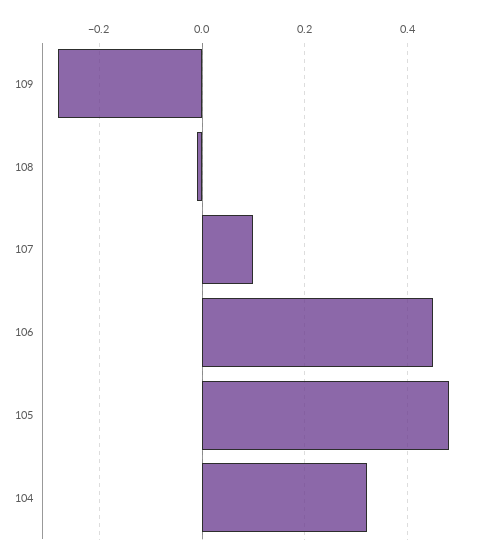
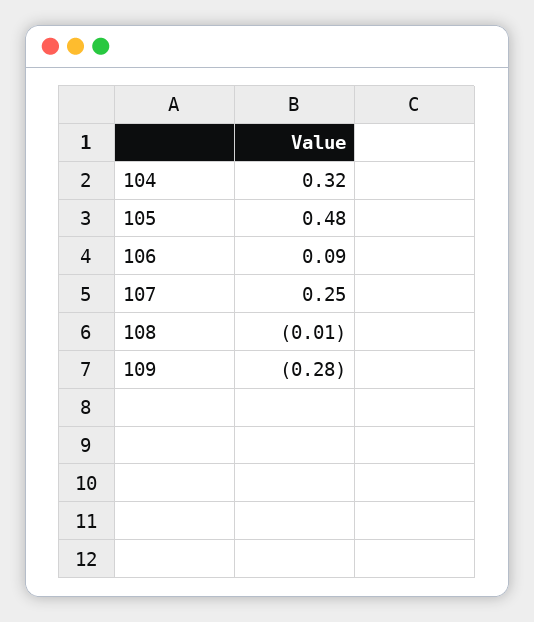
  {
    "109": -0.28,
    "108": -0.01,
-   "107": 0.1,
+   "107": 0.25,
-   "106": 0.45,
+   "106": 0.09,
    "105": 0.48,
    "104": 0.32
  }

